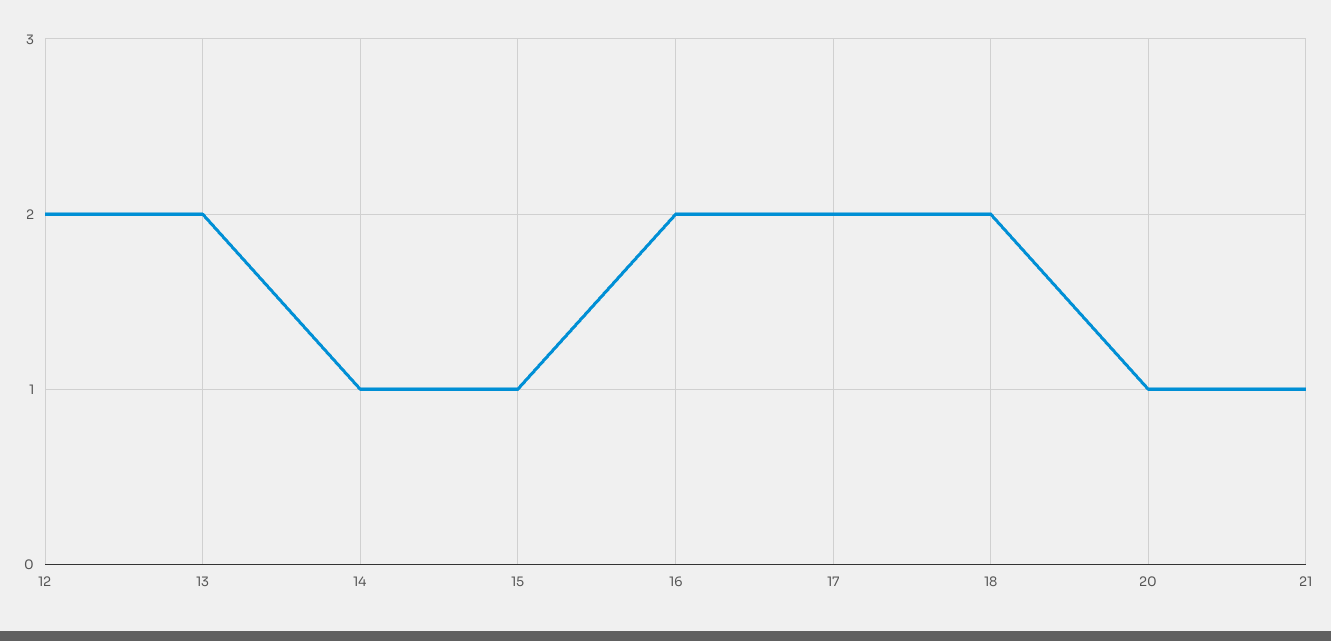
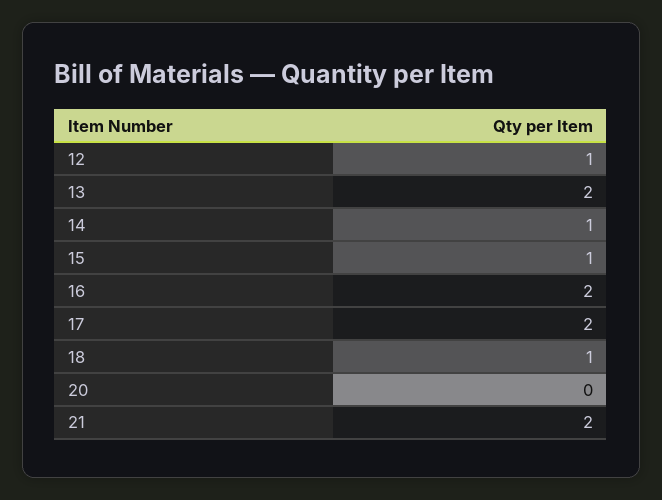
  {
-   "12": 2,
+   "12": 1,
    "13": 2,
    "14": 1,
    "15": 1,
    "16": 2,
    "17": 2,
-   "18": 2,
+   "18": 1,
-   "20": 1,
+   "20": 0,
-   "21": 1
+   "21": 2
  }

